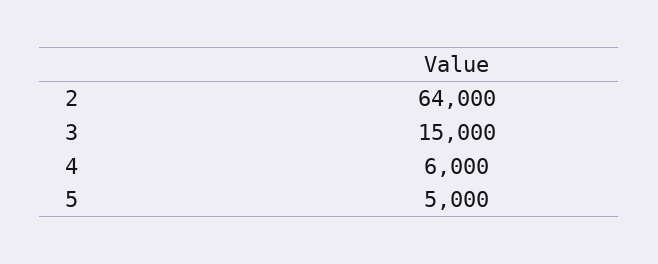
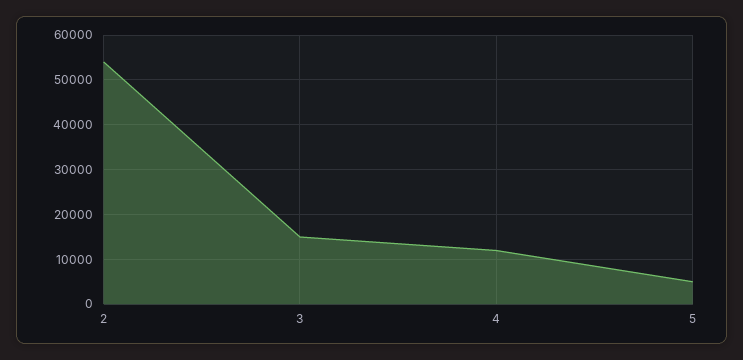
  {
-   "2": 64000,
+   "2": 54000,
    "3": 15000,
-   "4": 6000,
+   "4": 12000,
    "5": 5000
  }

